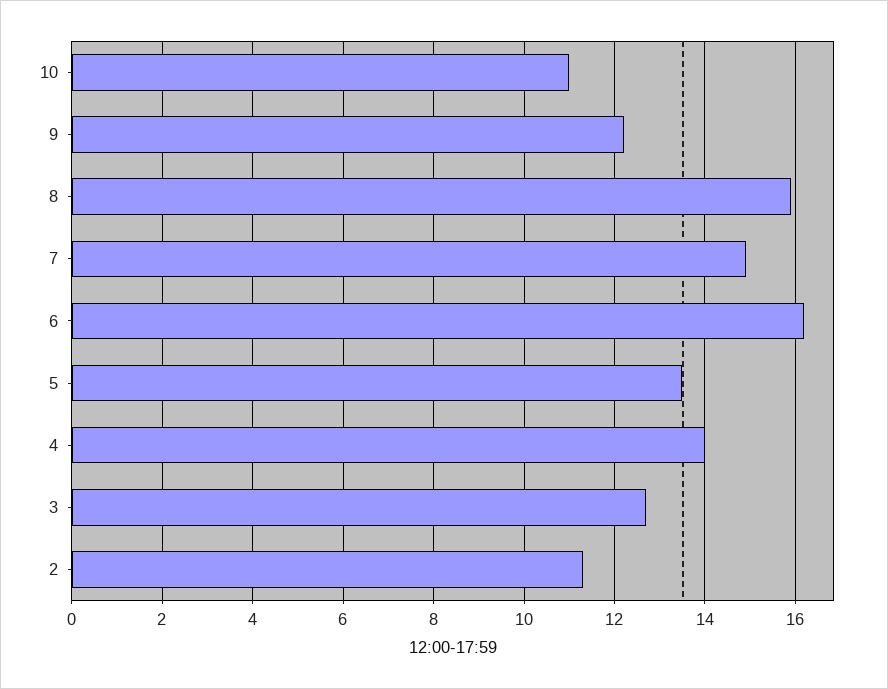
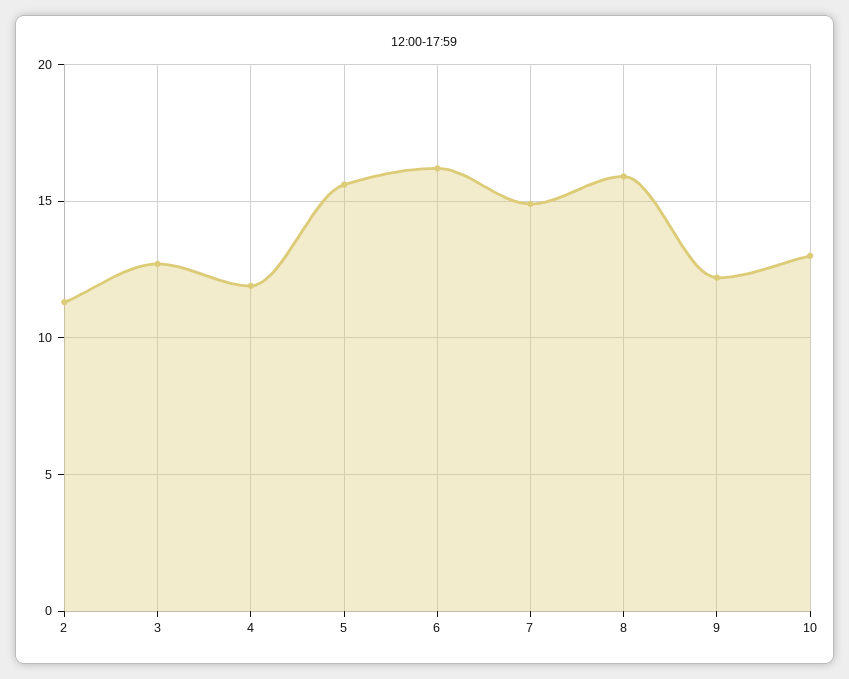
  {
-   "10": 11,
+   "10": 13,
    "9": 12,
    "8": 16,
    "7": 15,
    "6": 16,
-   "5": 13.5,
+   "5": 15.5,
-   "4": 14,
+   "4": 12,
    "3": 12.5,
    "2": 11.5
  }

